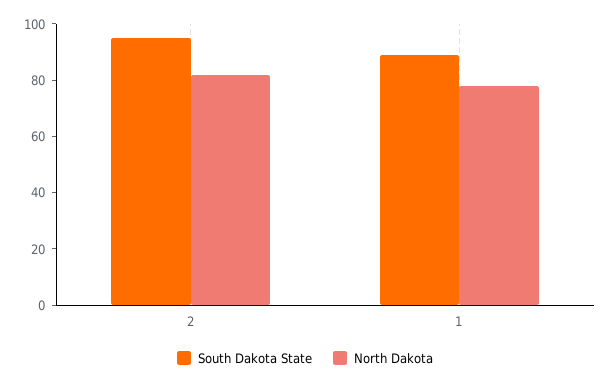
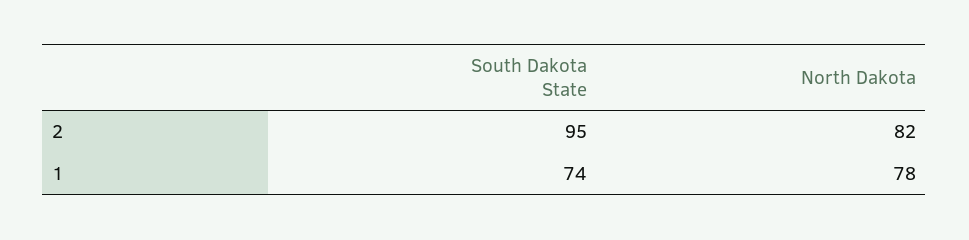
  {
    "South Dakota State": {
      "2": 95,
-     "1": 90
+     "1": 74
    },
    "North Dakota": {
      "2": 82,
      "1": 78
    }
  }

